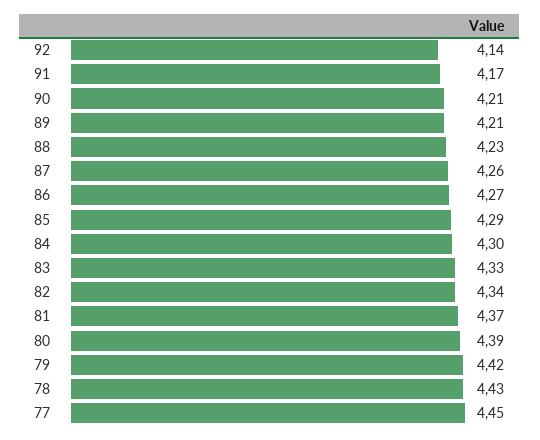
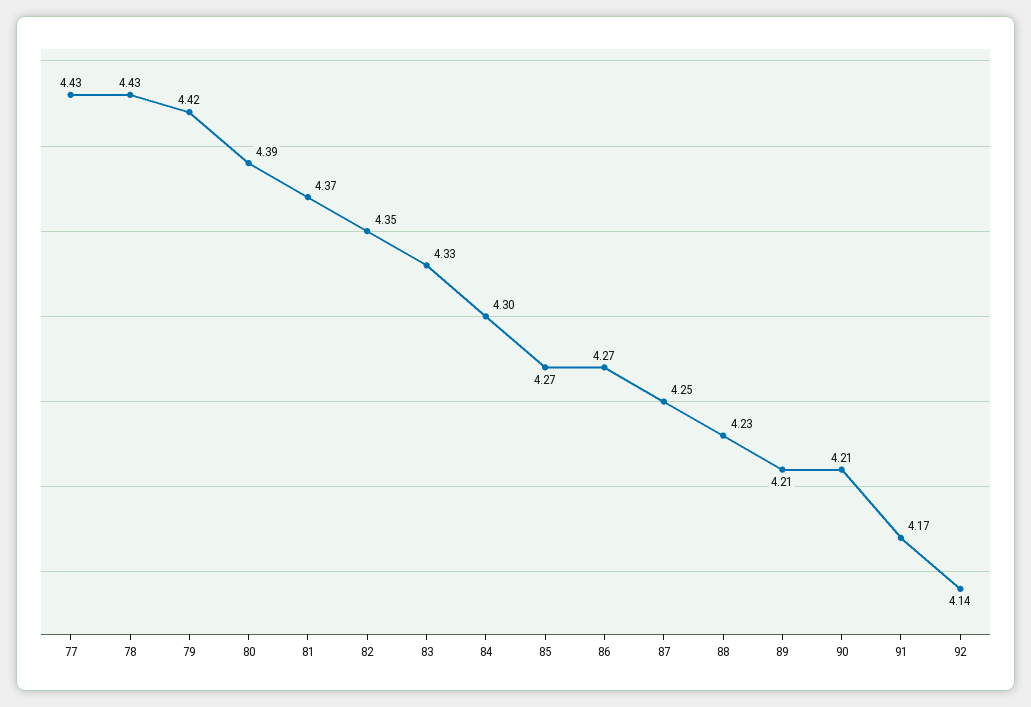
  {
    "92": 4.14,
    "91": 4.17,
    "90": 4.21,
    "89": 4.21,
    "88": 4.23,
-   "87": 4.26,
+   "87": 4.25,
    "86": 4.27,
-   "85": 4.29,
+   "85": 4.27,
    "84": 4.3,
    "83": 4.33,
-   "82": 4.34,
+   "82": 4.35,
    "81": 4.37,
    "80": 4.39,
    "79": 4.42,
    "78": 4.43,
-   "77": 4.45
+   "77": 4.43
  }

